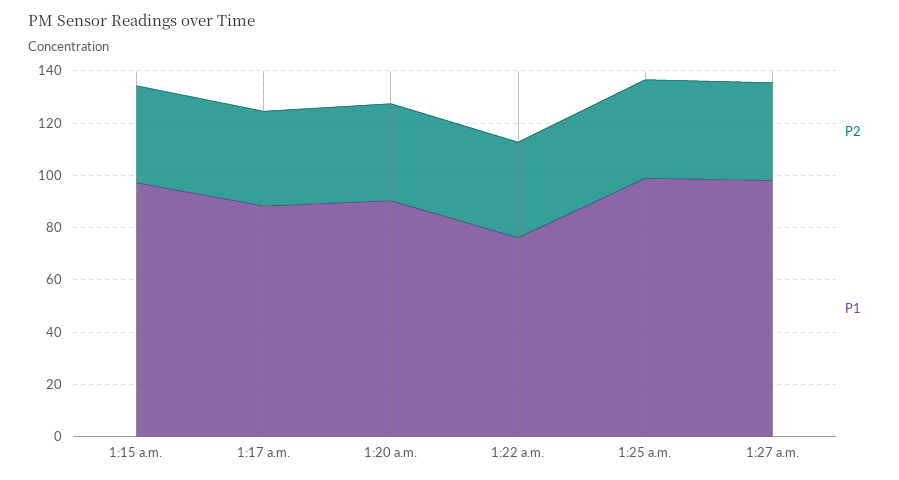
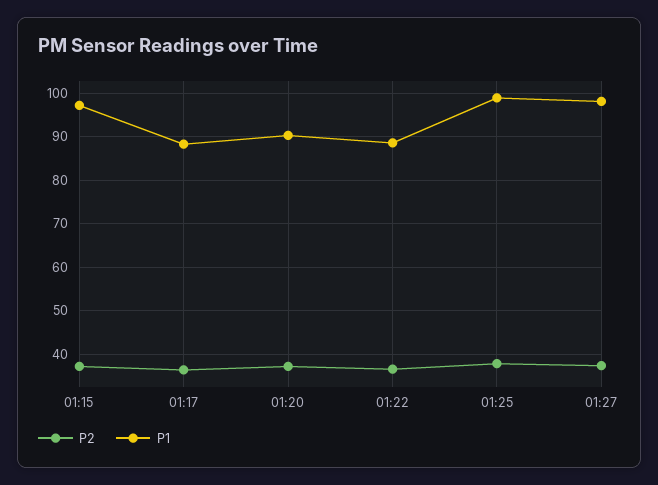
  {
    "P2": {
      "1:15 a.m.": 38,
      "1:17 a.m.": 36,
      "1:20 a.m.": 38,
      "1:22 a.m.": 36,
      "1:25 a.m.": 38,
      "1:27 a.m.": 38
    },
    "P1": {
      "1:15 a.m.": 98,
      "1:17 a.m.": 88,
      "1:20 a.m.": 90,
-     "1:22 a.m.": 75,
+     "1:22 a.m.": 88,
      "1:25 a.m.": 98,
      "1:27 a.m.": 98
    }
  }

